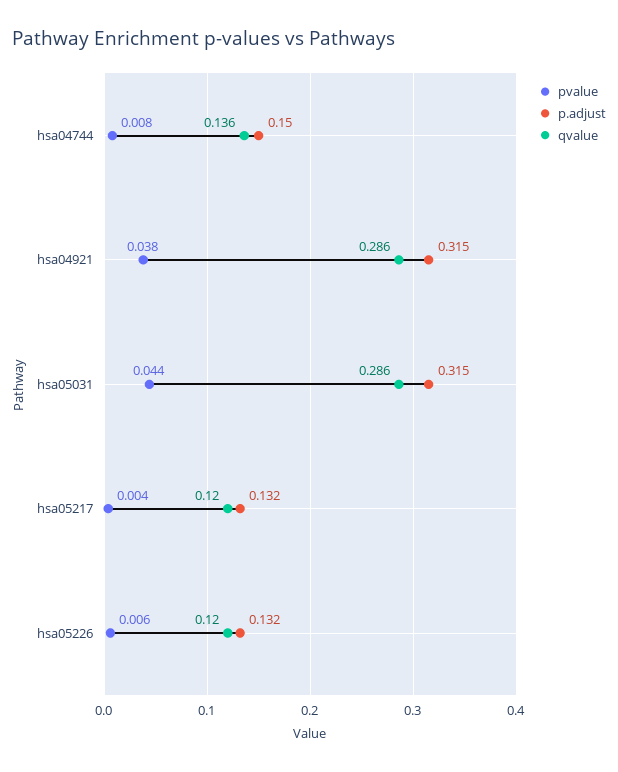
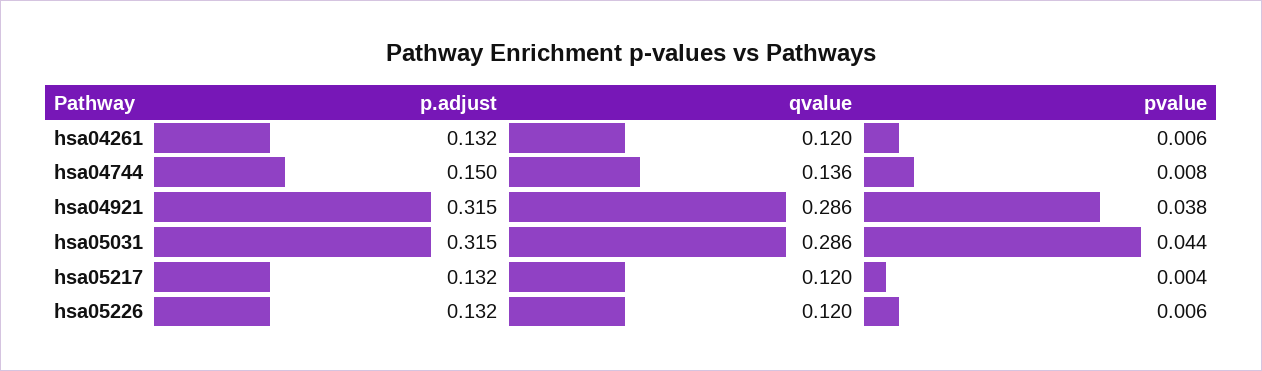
  {
    "pvalue": {
      "hsa04744": 0.008,
      "hsa04921": 0.038,
      "hsa05031": 0.044,
      "hsa05217": 0.004,
-     "hsa05226": 0.006
+     "hsa05226": 0.006,
+     "hsa04261": 0.006
    },
    "p.adjust": {
      "hsa04744": 0.15,
      "hsa04921": 0.315,
      "hsa05031": 0.315,
      "hsa05217": 0.132,
-     "hsa05226": 0.132
+     "hsa05226": 0.132,
+     "hsa04261": 0.132
    },
    "qvalue": {
      "hsa04744": 0.136,
      "hsa04921": 0.286,
      "hsa05031": 0.286,
      "hsa05217": 0.12,
-     "hsa05226": 0.12
+     "hsa05226": 0.12,
+     "hsa04261": 0.12
    }
  }

